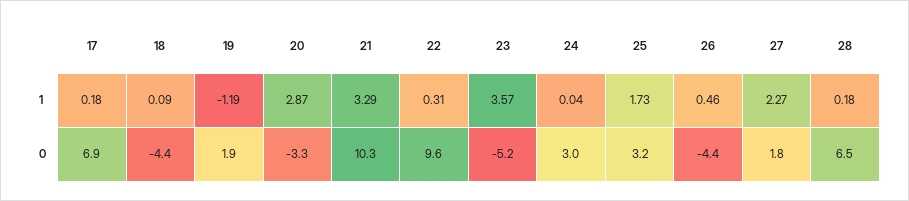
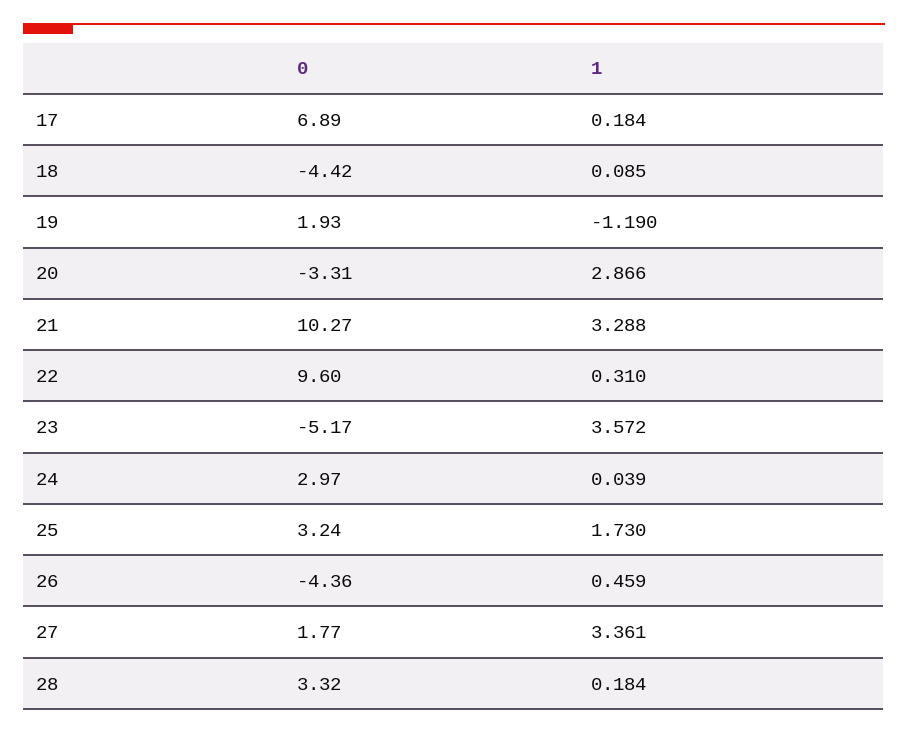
  {
    "17": {
      "1": 0.184,
      "0": 6.89
    },
    "18": {
      "1": 0.085,
      "0": -4.42
    },
    "19": {
      "1": -1.19,
      "0": 1.93
    },
    "20": {
      "1": 2.866,
      "0": -3.31
    },
    "21": {
      "1": 3.288,
      "0": 10.27
    },
    "22": {
      "1": 0.31,
      "0": 9.6
    },
    "23": {
      "1": 3.572,
      "0": -5.17
    },
    "24": {
      "1": 0.039,
      "0": 2.97
    },
    "25": {
      "1": 1.73,
      "0": 3.24
    },
    "26": {
      "1": 0.459,
      "0": -4.36
    },
    "27": {
-     "1": 2.27,
+     "1": 3.361,
      "0": 1.77
    },
    "28": {
      "1": 0.184,
-     "0": 6.5
+     "0": 3.32
    }
  }

